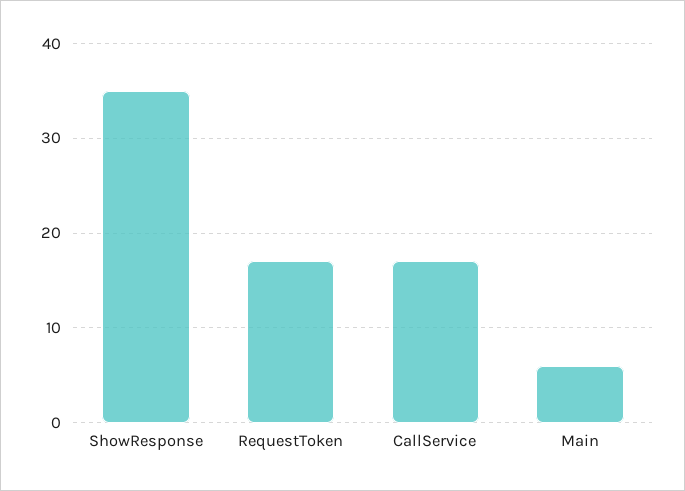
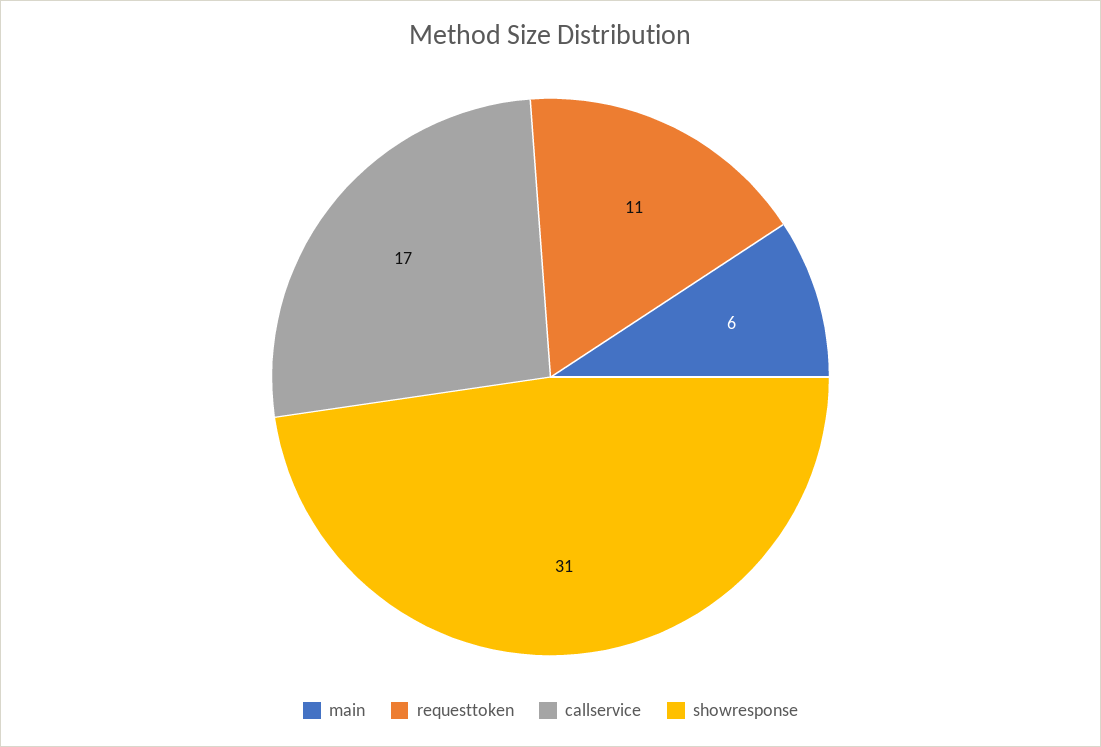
  {
-   "ShowResponse": 35,
+   "ShowResponse": 31,
-   "RequestToken": 17,
+   "RequestToken": 11,
    "CallService": 17,
    "Main": 6
  }

